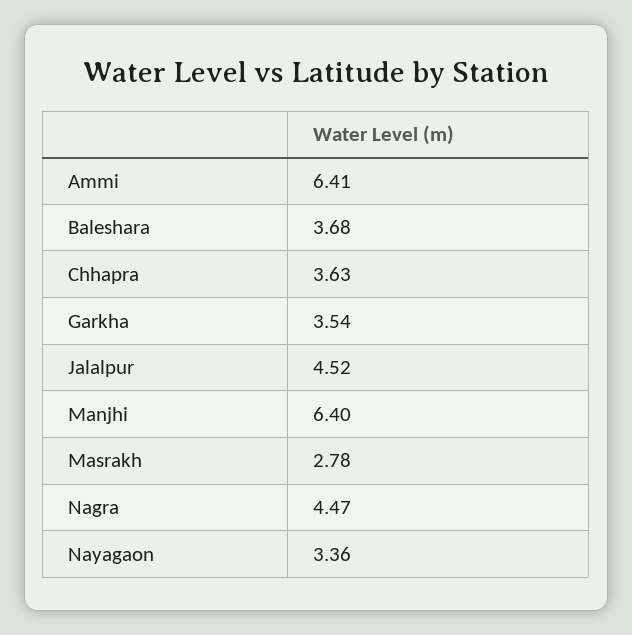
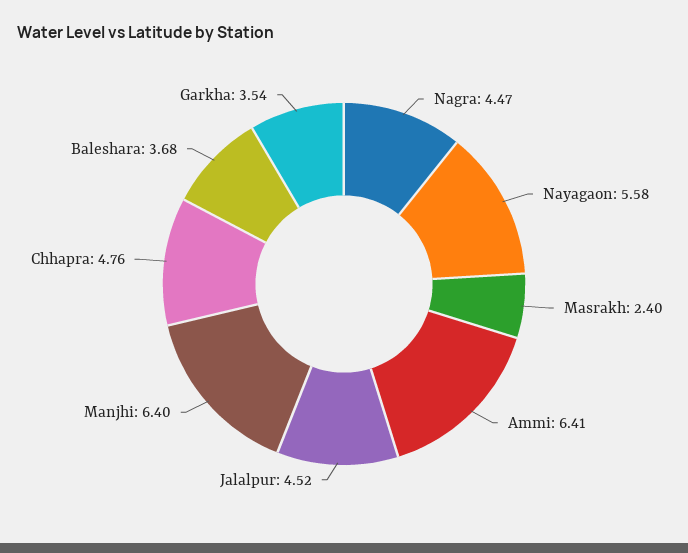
  {
    "Ammi": 6.41,
    "Baleshara": 3.68,
-   "Chhapra": 3.63,
+   "Chhapra": 4.76,
    "Garkha": 3.54,
    "Jalalpur": 4.52,
    "Manjhi": 6.4,
-   "Masrakh": 2.78,
+   "Masrakh": 2.4,
    "Nagra": 4.47,
-   "Nayagaon": 3.36
+   "Nayagaon": 5.58
  }

